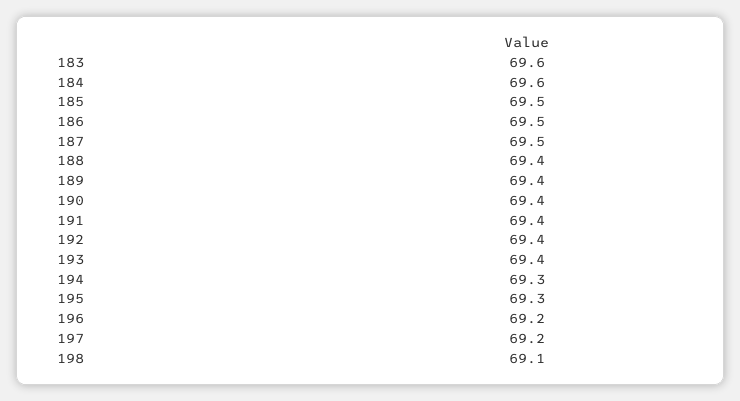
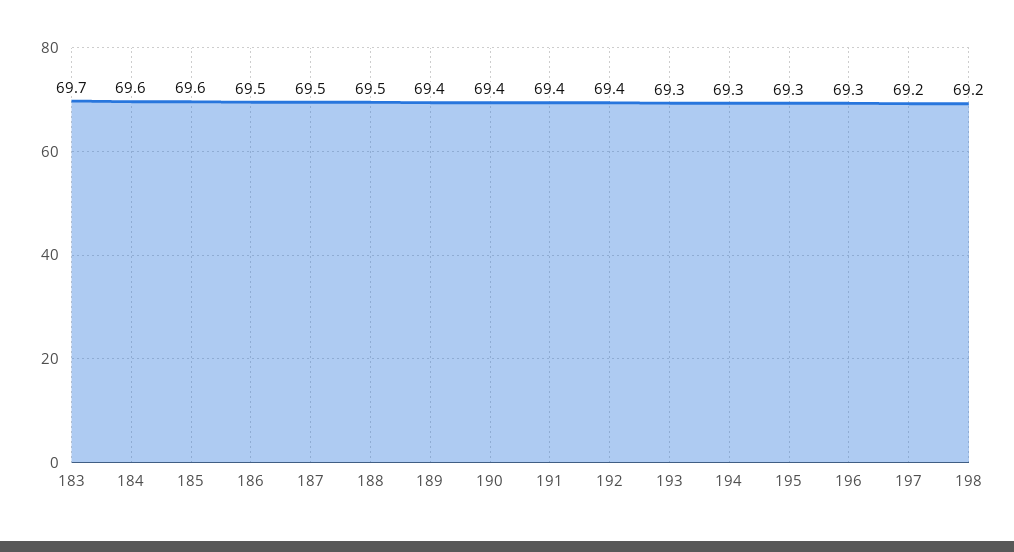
  {
-   "183": 69.6,
+   "183": 69.7,
    "184": 69.6,
-   "185": 69.5,
+   "185": 69.6,
    "186": 69.5,
    "187": 69.5,
-   "188": 69.4,
+   "188": 69.5,
    "189": 69.4,
    "190": 69.4,
    "191": 69.4,
    "192": 69.4,
-   "193": 69.4,
+   "193": 69.3,
    "194": 69.3,
    "195": 69.3,
-   "196": 69.2,
+   "196": 69.3,
    "197": 69.2,
-   "198": 69.1
+   "198": 69.2
  }

